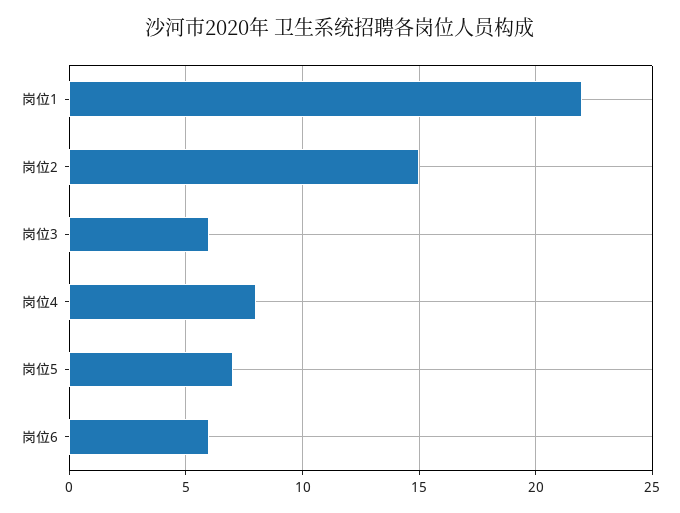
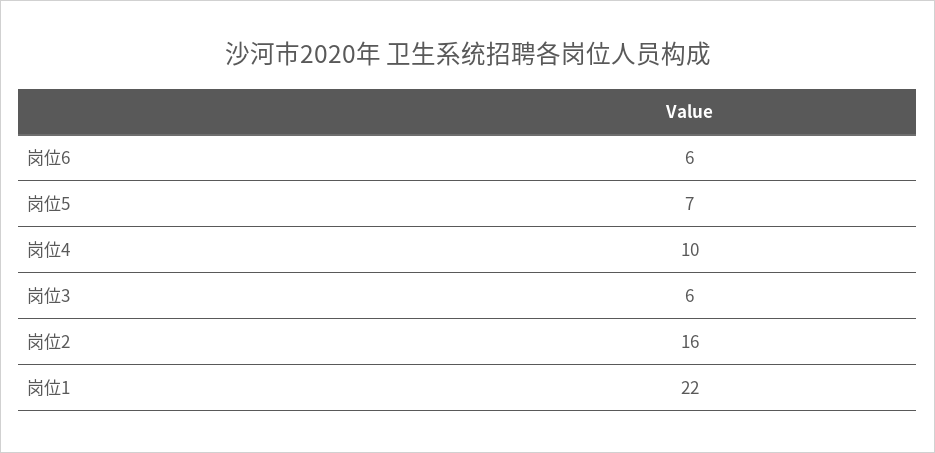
  {
    "岗位1": 22,
-   "岗位2": 15,
+   "岗位2": 16,
    "岗位3": 6,
-   "岗位4": 8,
+   "岗位4": 10,
    "岗位5": 7,
    "岗位6": 6
  }

